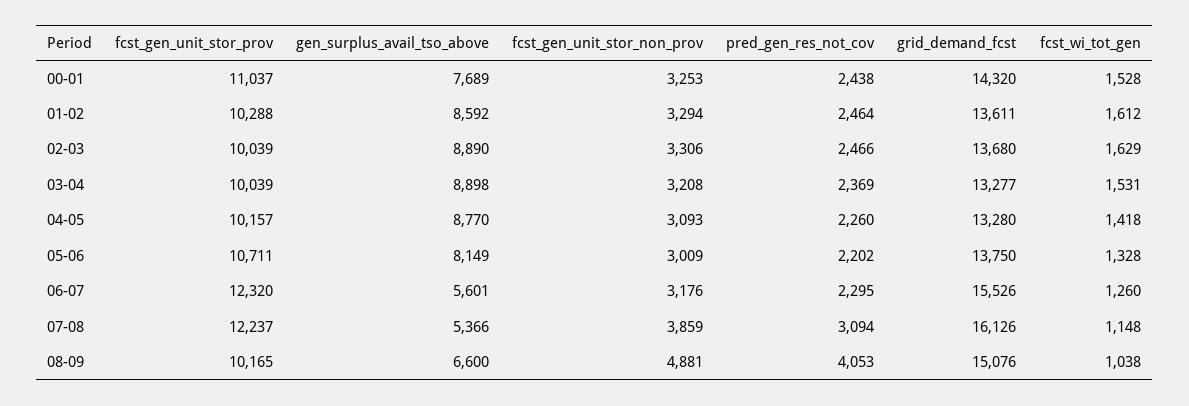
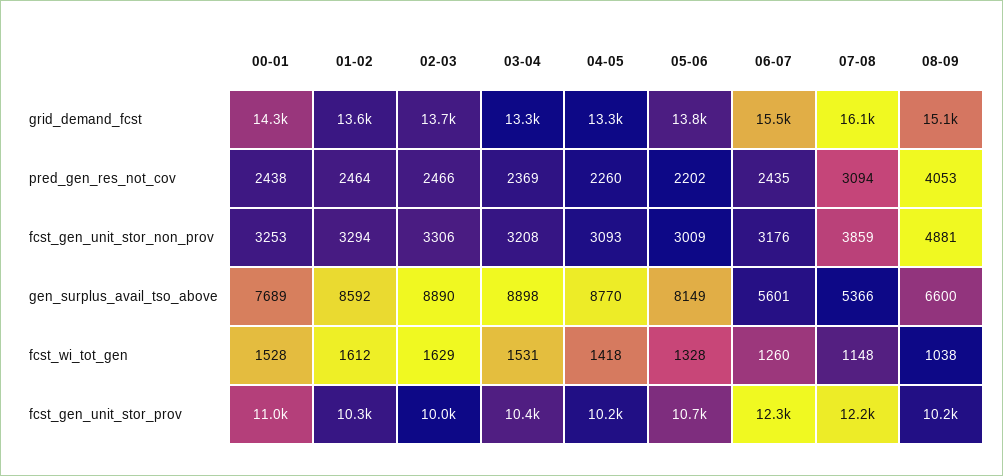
  {
    "fcst_gen_unit_stor_prov": {
      "00-01": 11037,
      "01-02": 10288,
      "02-03": 10039,
-     "03-04": 10039,
+     "03-04": 10400,
      "04-05": 10157,
      "05-06": 10711,
      "06-07": 12320,
      "07-08": 12237,
      "08-09": 10165
    },
    "gen_surplus_avail_tso_above": {
      "00-01": 7689,
      "01-02": 8592,
      "02-03": 8890,
      "03-04": 8898,
      "04-05": 8770,
      "05-06": 8149,
      "06-07": 5601,
      "07-08": 5366,
      "08-09": 6600
    },
    "fcst_gen_unit_stor_non_prov": {
      "00-01": 3253,
      "01-02": 3294,
      "02-03": 3306,
      "03-04": 3208,
      "04-05": 3093,
      "05-06": 3009,
      "06-07": 3176,
      "07-08": 3859,
      "08-09": 4881
    },
    "pred_gen_res_not_cov": {
      "00-01": 2438,
      "01-02": 2464,
      "02-03": 2466,
      "03-04": 2369,
      "04-05": 2260,
      "05-06": 2202,
-     "06-07": 2295,
+     "06-07": 2435,
      "07-08": 3094,
      "08-09": 4053
    },
    "grid_demand_fcst": {
      "00-01": 14320,
      "01-02": 13611,
      "02-03": 13680,
      "03-04": 13277,
      "04-05": 13280,
      "05-06": 13750,
      "06-07": 15526,
      "07-08": 16126,
      "08-09": 15076
    },
    "fcst_wi_tot_gen": {
      "00-01": 1528,
      "01-02": 1612,
      "02-03": 1629,
      "03-04": 1531,
      "04-05": 1418,
      "05-06": 1328,
      "06-07": 1260,
      "07-08": 1148,
      "08-09": 1038
    }
  }

